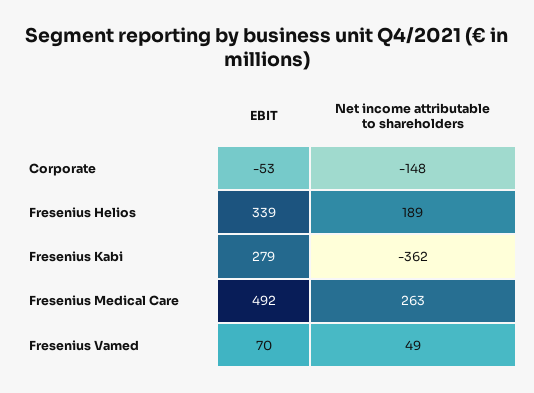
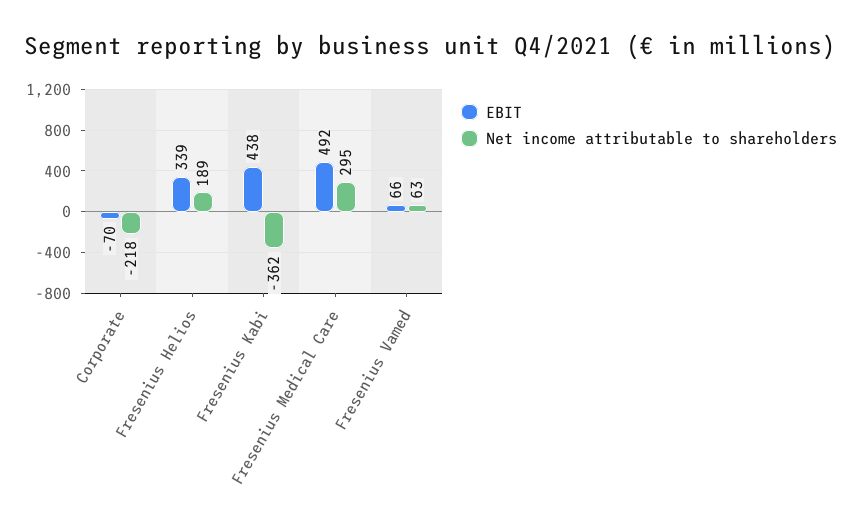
  {
    "EBIT": {
-     "Corporate": -53,
+     "Corporate": -70,
      "Fresenius Helios": 339,
-     "Fresenius Kabi": 279,
+     "Fresenius Kabi": 438,
      "Fresenius Medical Care": 492,
-     "Fresenius Vamed": 70
+     "Fresenius Vamed": 66
    },
    "Net income attributable to shareholders": {
-     "Corporate": -148,
+     "Corporate": -218,
      "Fresenius Helios": 189,
      "Fresenius Kabi": -362,
-     "Fresenius Medical Care": 263,
+     "Fresenius Medical Care": 295,
-     "Fresenius Vamed": 49
+     "Fresenius Vamed": 63
    }
  }

